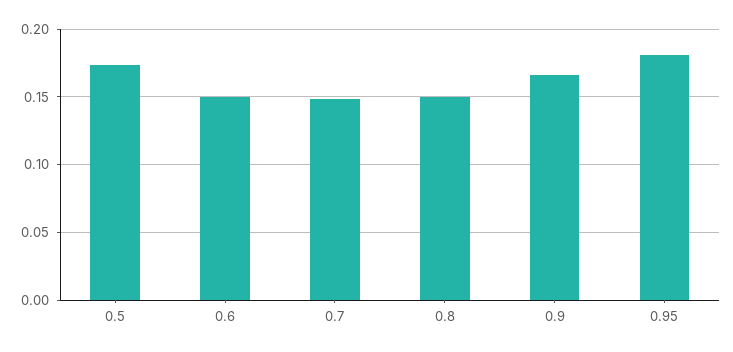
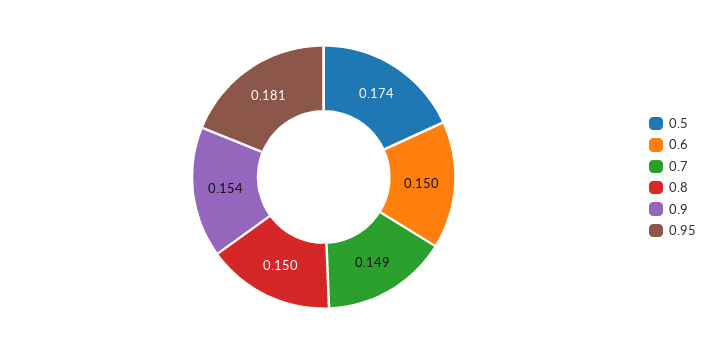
  {
    "0.5": 0.174,
    "0.6": 0.15,
    "0.7": 0.149,
    "0.8": 0.15,
-   "0.9": 0.165,
+   "0.9": 0.154,
    "0.95": 0.181
  }

